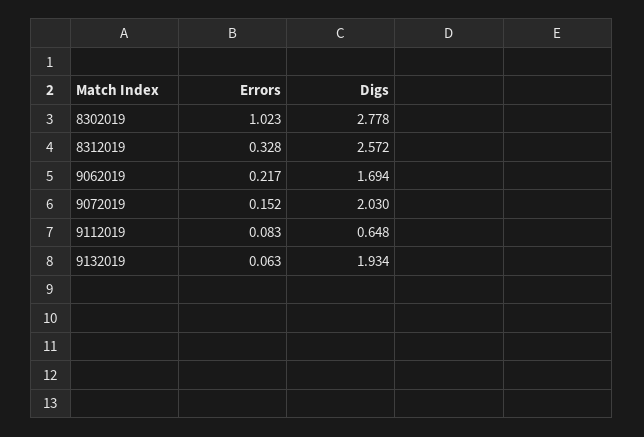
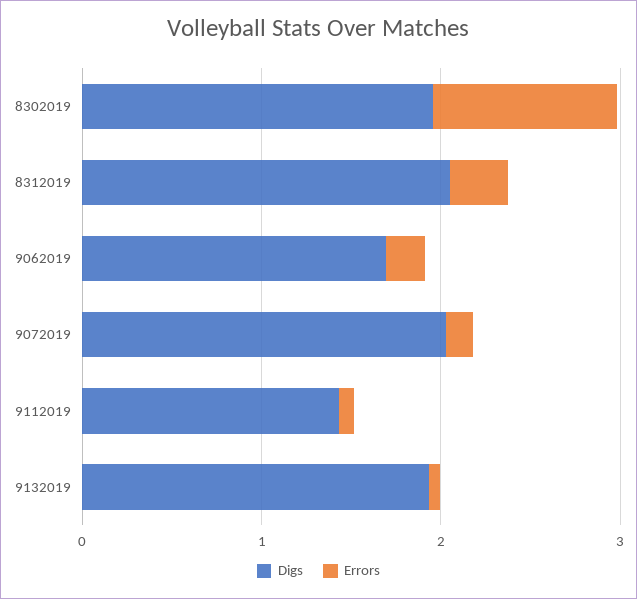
  {
    "Errors": {
      "8302019": 1.023,
      "8312019": 0.328,
      "9062019": 0.217,
      "9072019": 0.152,
      "9112019": 0.083,
      "9132019": 0.063
    },
    "Digs": {
-     "8302019": 2.778,
+     "8302019": 2,
-     "8312019": 2.572,
+     "8312019": 2,
      "9062019": 1.694,
      "9072019": 2.03,
-     "9112019": 0.648,
+     "9112019": 1.4,
      "9132019": 1.934
    }
  }

